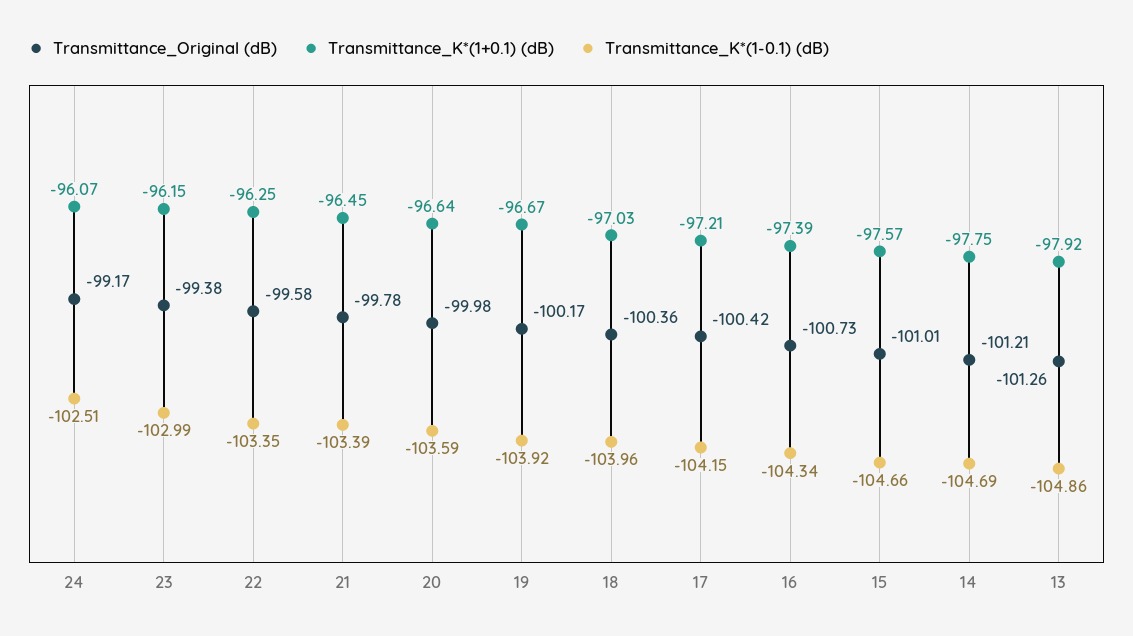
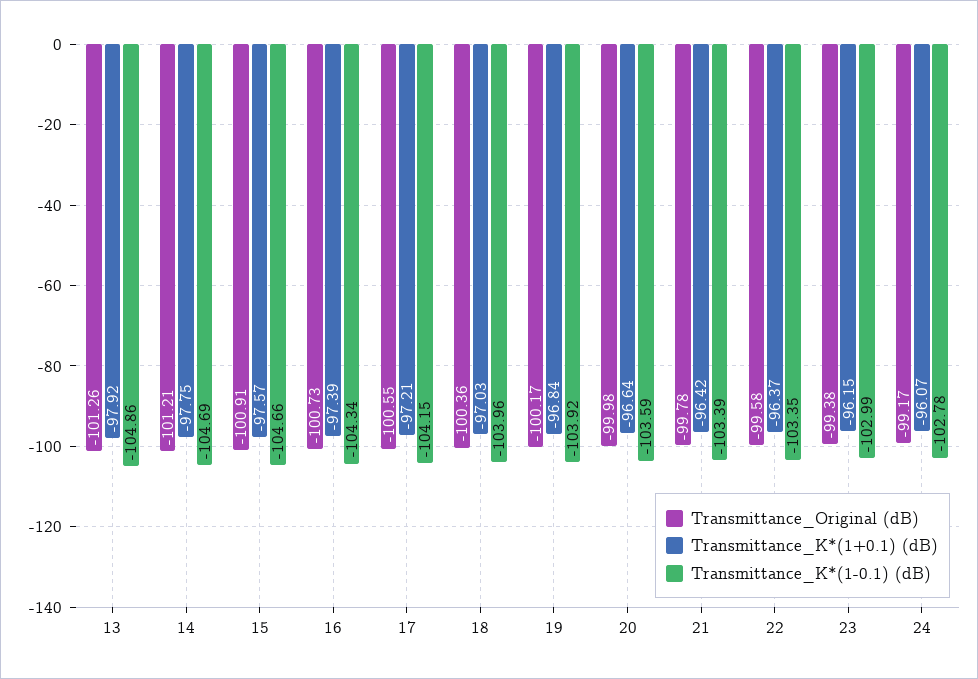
  {
    "Transmittance_Original (dB)": {
      "24": -99.17,
      "23": -99.38,
      "22": -99.58,
      "21": -99.78,
      "20": -99.98,
      "19": -100.17,
      "18": -100.36,
-     "17": -100.42,
+     "17": -100.55,
      "16": -100.73,
-     "15": -101.01,
+     "15": -100.91,
      "14": -101.21,
      "13": -101.26
    },
    "Transmittance_K*(1+0.1) (dB)": {
      "24": -96.07,
      "23": -96.15,
-     "22": -96.25,
+     "22": -96.37,
-     "21": -96.45,
+     "21": -96.42,
      "20": -96.64,
-     "19": -96.67,
+     "19": -96.84,
      "18": -97.03,
      "17": -97.21,
      "16": -97.39,
      "15": -97.57,
      "14": -97.75,
      "13": -97.92
    },
    "Transmittance_K*(1-0.1) (dB)": {
-     "24": -102.51,
+     "24": -102.78,
      "23": -102.99,
      "22": -103.35,
      "21": -103.39,
      "20": -103.59,
      "19": -103.92,
      "18": -103.96,
      "17": -104.15,
      "16": -104.34,
      "15": -104.66,
      "14": -104.69,
      "13": -104.86
    }
  }

